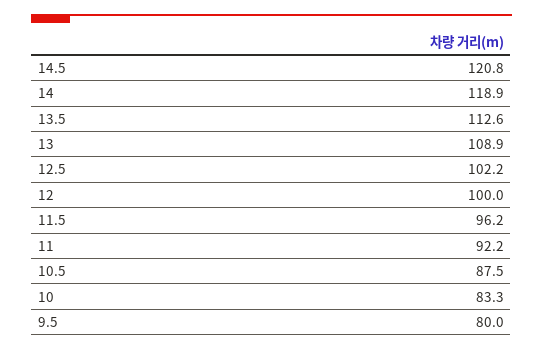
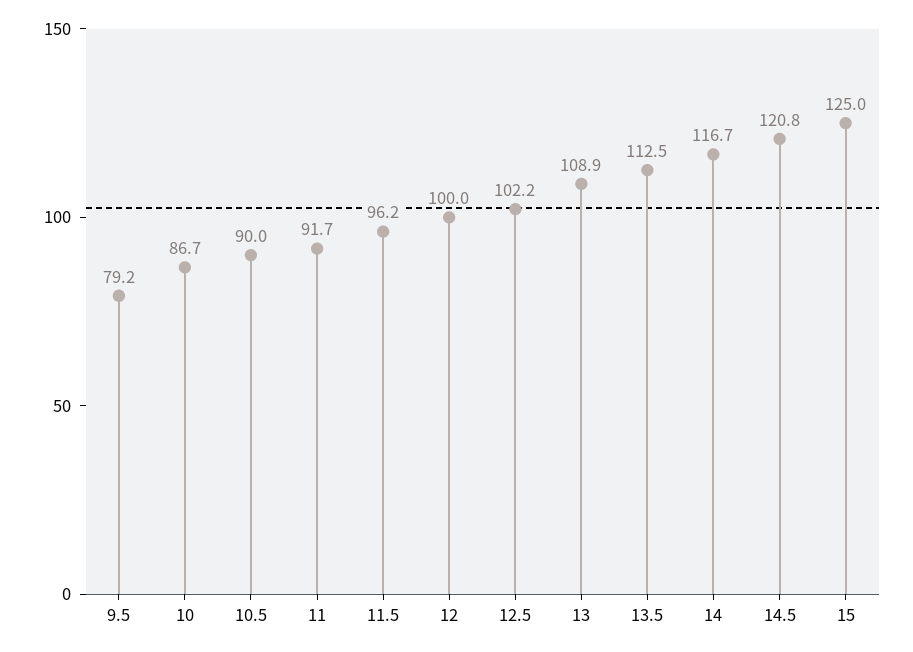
  {
    "14.5": 120.8,
-   "14": 118.9,
+   "14": 116.7,
-   "13.5": 112.6,
+   "13.5": 112.5,
    "13": 108.9,
    "12.5": 102.2,
    "12": 100,
    "11.5": 96.2,
-   "11": 92.2,
+   "11": 91.7,
-   "10.5": 87.5,
+   "10.5": 90,
-   "10": 83.3,
+   "10": 86.7,
-   "9.5": 80
+   "9.5": 79.2,
+   "15": 125
  }

